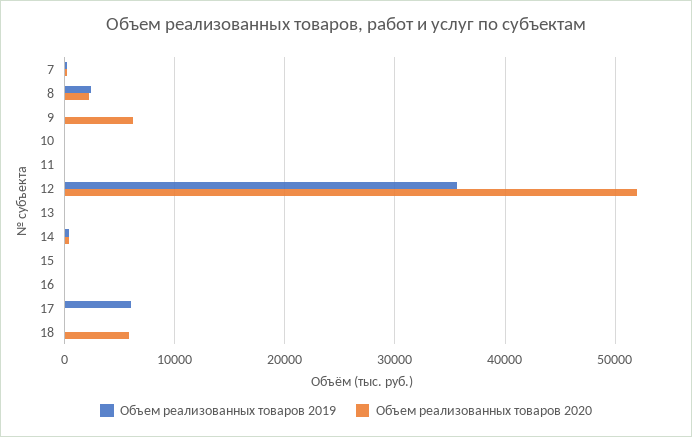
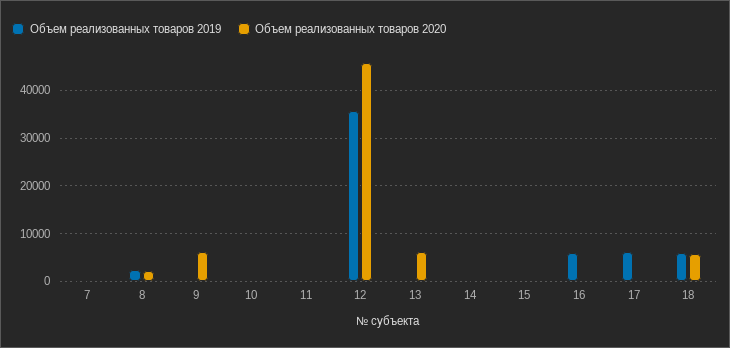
  {
    "Объем реализованных товаров 2019": {
      "7": 0,
      "8": 2000,
      "9": 0,
      "10": 0,
      "11": 0,
      "12": 36000,
      "13": 0,
      "14": 0,
      "15": 0,
-     "16": 0,
+     "16": 6000,
      "17": 6000,
-     "18": 0
+     "18": 6000
    },
    "Объем реализованных товаров 2020": {
      "7": 0,
      "8": 2000,
      "9": 6000,
      "10": 0,
      "11": 0,
-     "12": 52000,
+     "12": 46000,
-     "13": 0,
+     "13": 6000,
      "14": 0,
      "15": 0,
      "16": 0,
      "17": 0,
      "18": 6000
    }
  }

